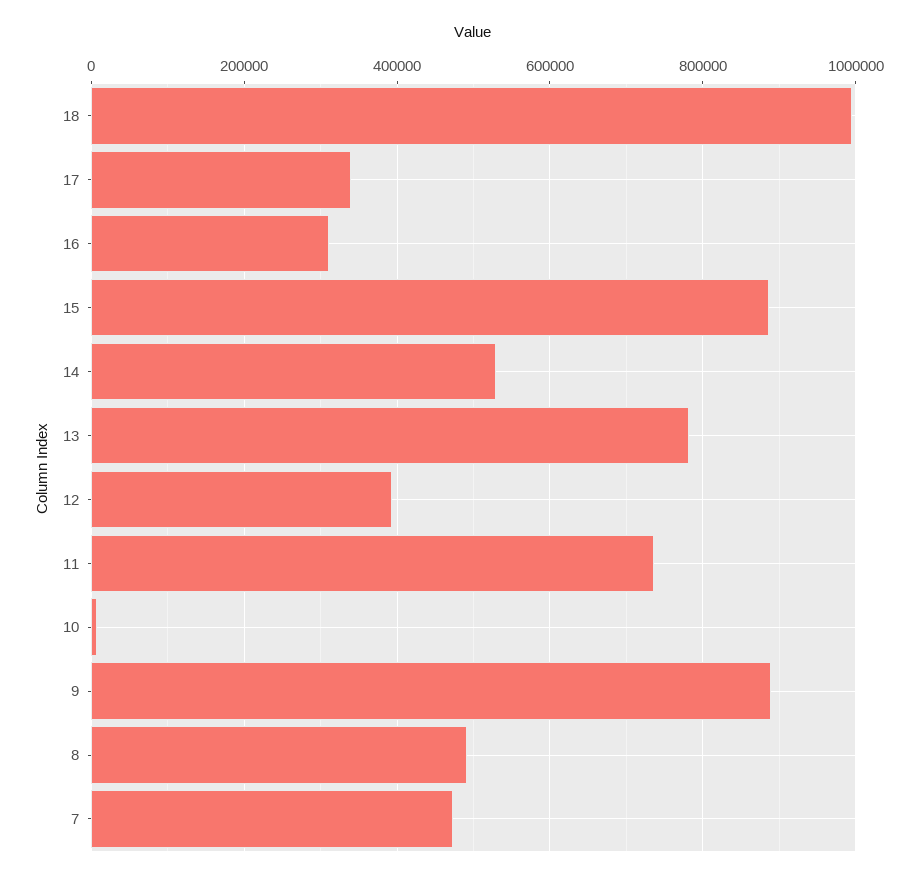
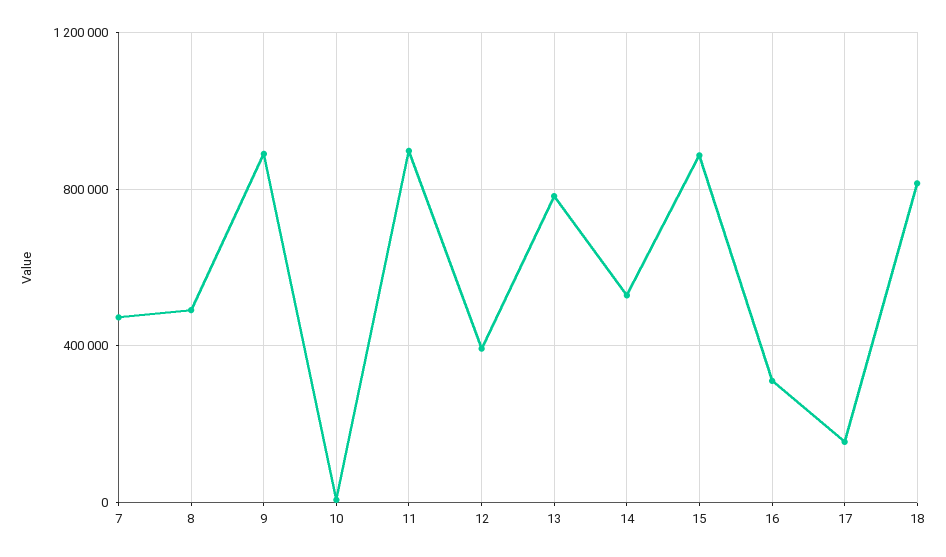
  {
-   "18": 1000000,
+   "18": 800000,
-   "17": 340000,
+   "17": 150000,
    "16": 320000,
    "15": 880000,
    "14": 520000,
    "13": 780000,
    "12": 400000,
-   "11": 740000,
+   "11": 900000,
    "10": 0,
    "9": 880000,
    "8": 500000,
    "7": 480000
  }

